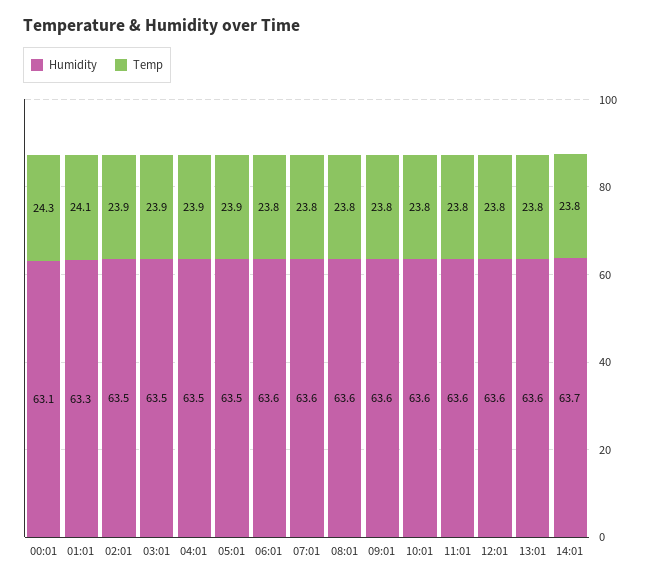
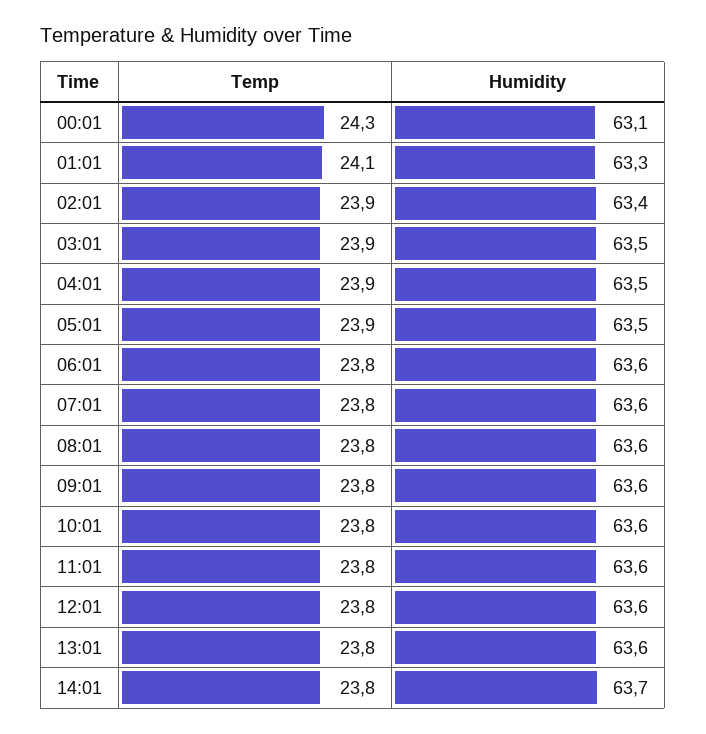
  {
    "Humidity": {
      "00:01": 63.1,
      "01:01": 63.3,
-     "02:01": 63.5,
+     "02:01": 63.4,
      "03:01": 63.5,
      "04:01": 63.5,
      "05:01": 63.5,
      "06:01": 63.6,
      "07:01": 63.6,
      "08:01": 63.6,
      "09:01": 63.6,
      "10:01": 63.6,
      "11:01": 63.6,
      "12:01": 63.6,
      "13:01": 63.6,
      "14:01": 63.7
    },
    "Temp": {
      "00:01": 24.3,
      "01:01": 24.1,
      "02:01": 23.9,
      "03:01": 23.9,
      "04:01": 23.9,
      "05:01": 23.9,
      "06:01": 23.8,
      "07:01": 23.8,
      "08:01": 23.8,
      "09:01": 23.8,
      "10:01": 23.8,
      "11:01": 23.8,
      "12:01": 23.8,
      "13:01": 23.8,
      "14:01": 23.8
    }
  }

